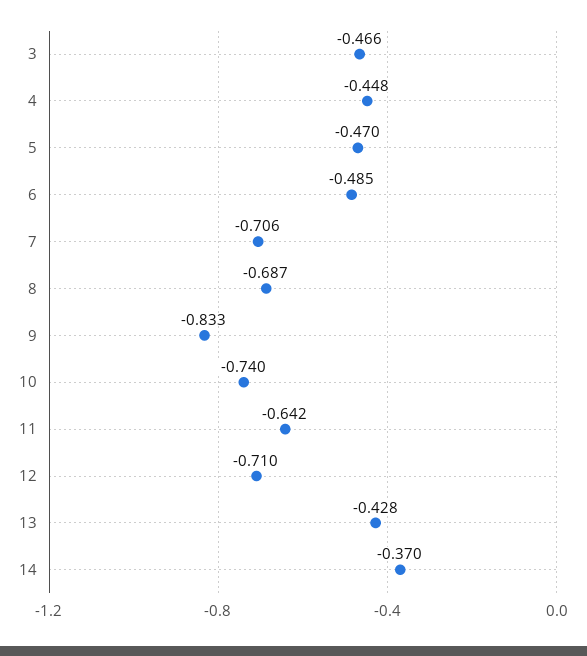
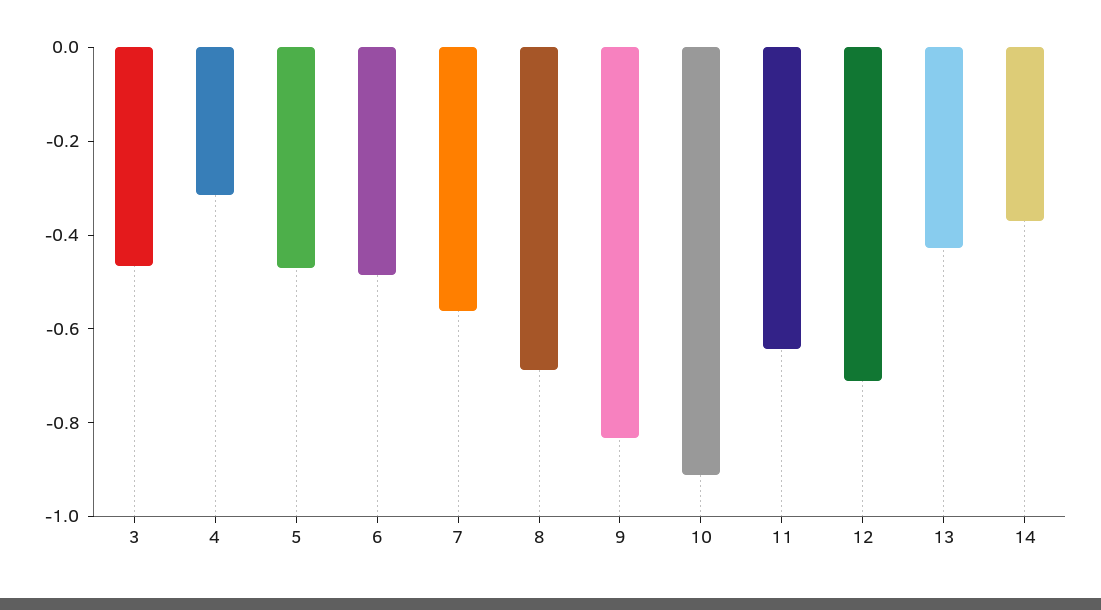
  {
    "3": -0.466,
-   "4": -0.448,
+   "4": -0.3,
    "5": -0.47,
    "6": -0.485,
-   "7": -0.706,
+   "7": -0.55,
    "8": -0.687,
    "9": -0.833,
-   "10": -0.74,
+   "10": -0.9,
    "11": -0.642,
    "12": -0.71,
    "13": -0.428,
    "14": -0.37
  }

